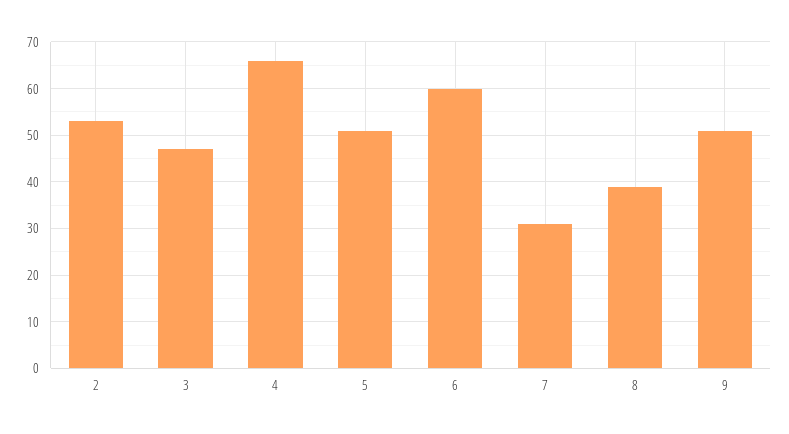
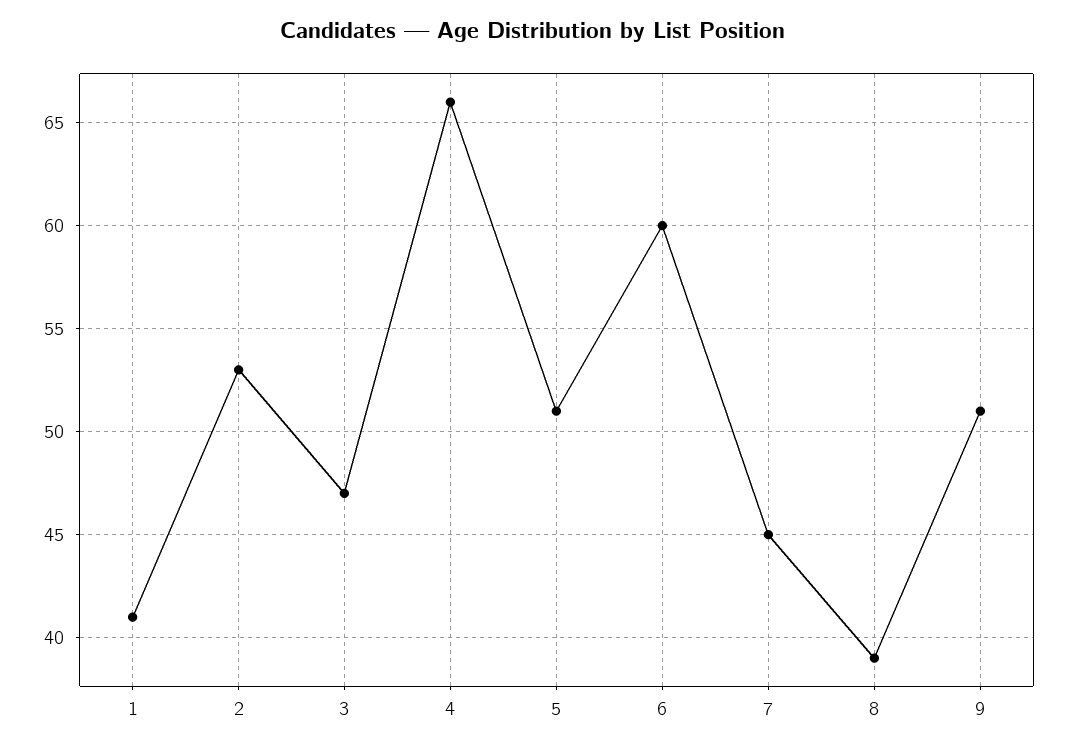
  {
    "2": 53,
    "3": 47,
    "4": 66,
    "5": 51,
    "6": 60,
-   "7": 30,
+   "7": 45,
    "8": 39,
-   "9": 51
+   "9": 51,
+   "1": 41
  }

